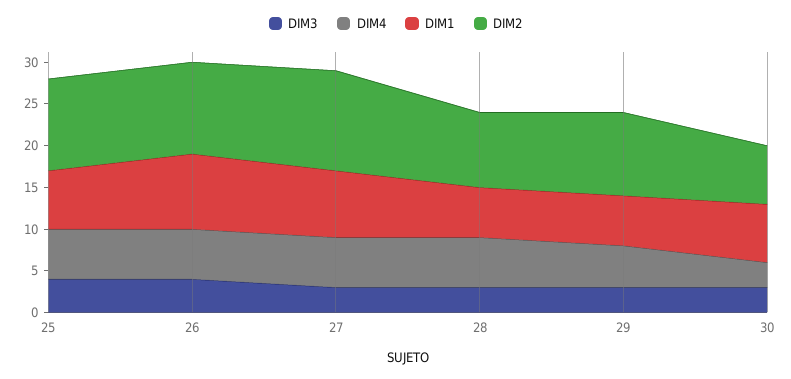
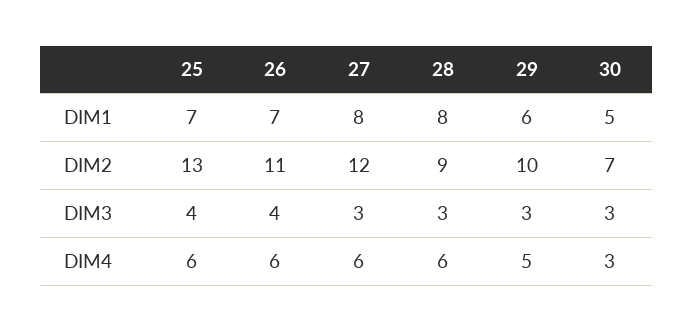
  {
    "DIM3": {
      "25": 4,
      "26": 4,
      "27": 3,
      "28": 3,
      "29": 3,
      "30": 3
    },
    "DIM4": {
      "25": 6,
      "26": 6,
      "27": 6,
      "28": 6,
      "29": 5,
      "30": 3
    },
    "DIM1": {
      "25": 7,
-     "26": 9,
+     "26": 7,
      "27": 8,
-     "28": 6,
+     "28": 8,
      "29": 6,
-     "30": 7
+     "30": 5
    },
    "DIM2": {
-     "25": 11,
+     "25": 13,
      "26": 11,
      "27": 12,
      "28": 9,
      "29": 10,
      "30": 7
    }
  }

